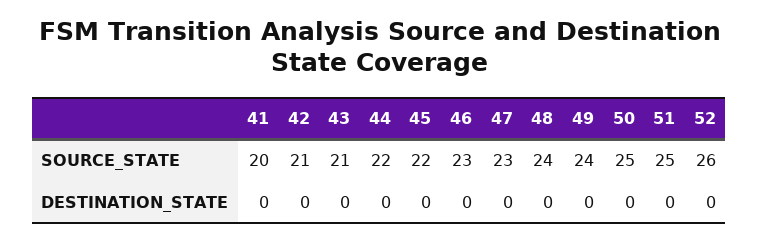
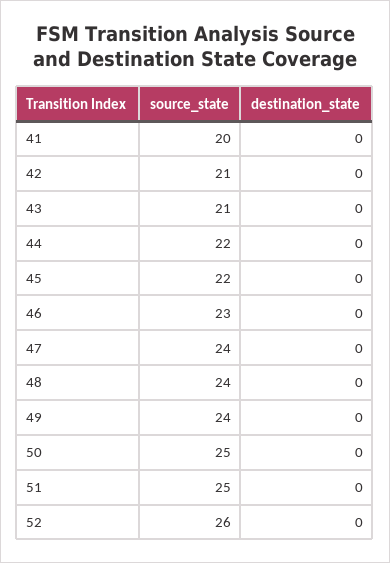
  {
    "41": {
      "SOURCE_STATE": 20,
      "DESTINATION_STATE": 0
    },
    "42": {
      "SOURCE_STATE": 21,
      "DESTINATION_STATE": 0
    },
    "43": {
      "SOURCE_STATE": 21,
      "DESTINATION_STATE": 0
    },
    "44": {
      "SOURCE_STATE": 22,
      "DESTINATION_STATE": 0
    },
    "45": {
      "SOURCE_STATE": 22,
      "DESTINATION_STATE": 0
    },
    "46": {
      "SOURCE_STATE": 23,
      "DESTINATION_STATE": 0
    },
    "47": {
-     "SOURCE_STATE": 23,
+     "SOURCE_STATE": 24,
      "DESTINATION_STATE": 0
    },
    "48": {
      "SOURCE_STATE": 24,
      "DESTINATION_STATE": 0
    },
    "49": {
      "SOURCE_STATE": 24,
      "DESTINATION_STATE": 0
    },
    "50": {
      "SOURCE_STATE": 25,
      "DESTINATION_STATE": 0
    },
    "51": {
      "SOURCE_STATE": 25,
      "DESTINATION_STATE": 0
    },
    "52": {
      "SOURCE_STATE": 26,
      "DESTINATION_STATE": 0
    }
  }

